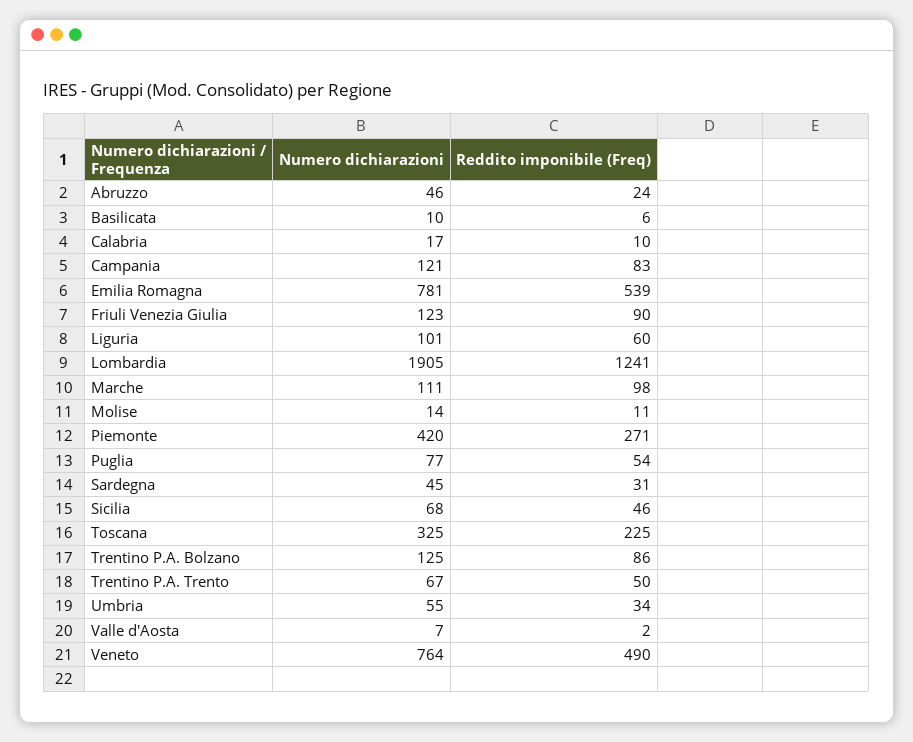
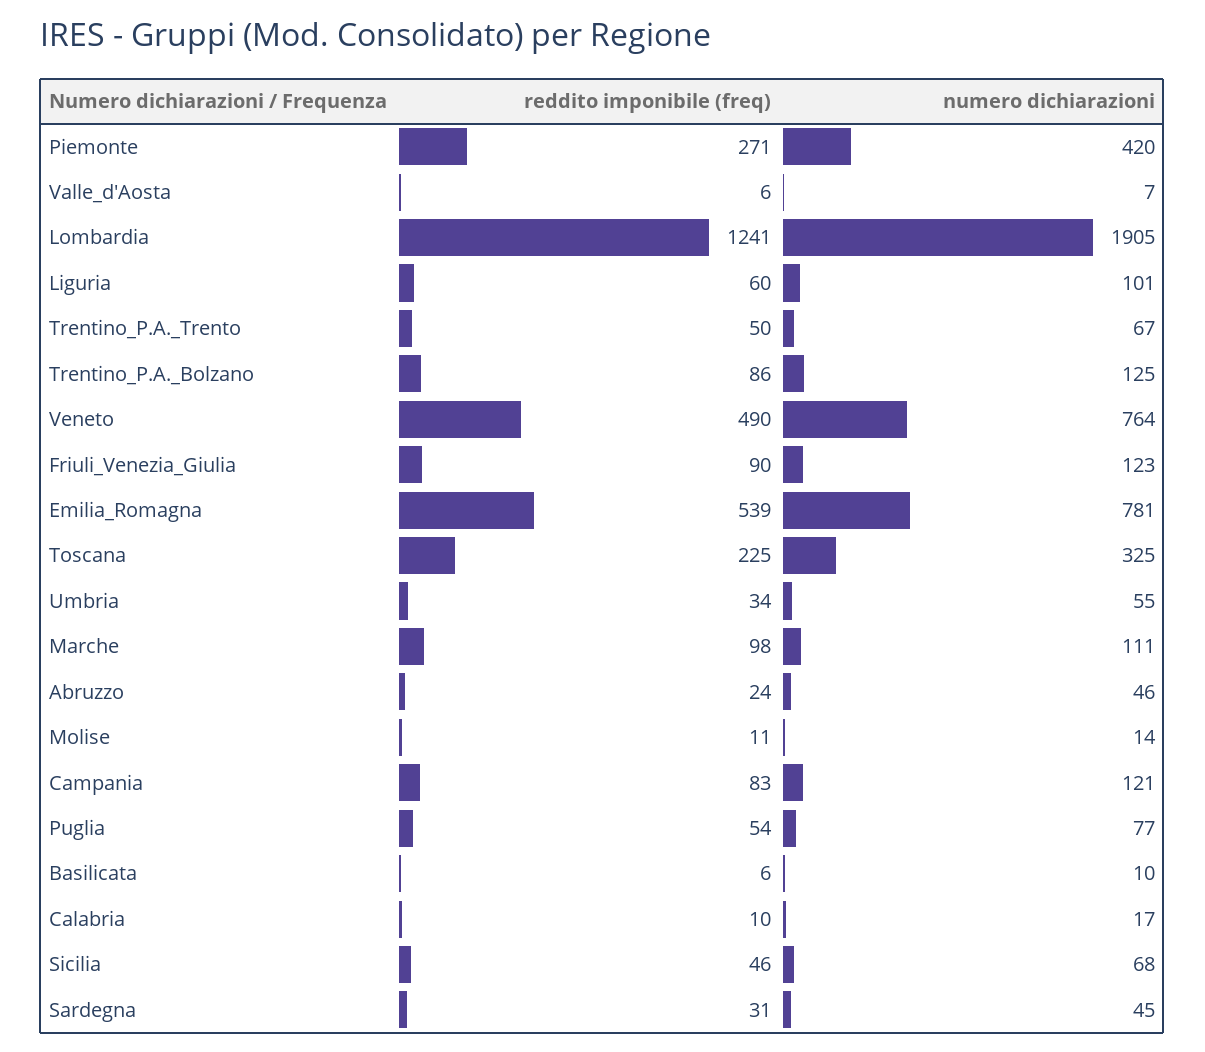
  {
    "Numero dichiarazioni": {
      "Abruzzo": 46,
      "Basilicata": 10,
      "Calabria": 17,
      "Campania": 121,
      "Emilia Romagna": 781,
      "Friuli Venezia Giulia": 123,
      "Liguria": 101,
      "Lombardia": 1905,
      "Marche": 111,
      "Molise": 14,
      "Piemonte": 420,
      "Puglia": 77,
      "Sardegna": 45,
      "Sicilia": 68,
      "Toscana": 325,
      "Trentino P.A. Bolzano": 125,
      "Trentino P.A. Trento": 67,
      "Umbria": 55,
      "Valle d'Aosta": 7,
      "Veneto": 764
    },
    "Reddito imponibile (Freq)": {
      "Abruzzo": 24,
      "Basilicata": 6,
      "Calabria": 10,
      "Campania": 83,
      "Emilia Romagna": 539,
      "Friuli Venezia Giulia": 90,
      "Liguria": 60,
      "Lombardia": 1241,
      "Marche": 98,
      "Molise": 11,
      "Piemonte": 271,
      "Puglia": 54,
      "Sardegna": 31,
      "Sicilia": 46,
      "Toscana": 225,
      "Trentino P.A. Bolzano": 86,
      "Trentino P.A. Trento": 50,
      "Umbria": 34,
-     "Valle d'Aosta": 2,
+     "Valle d'Aosta": 6,
      "Veneto": 490
    }
  }

